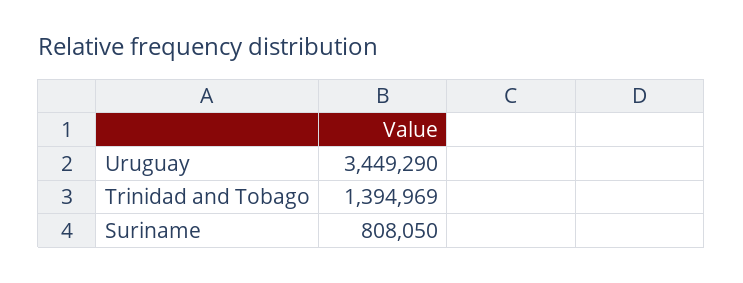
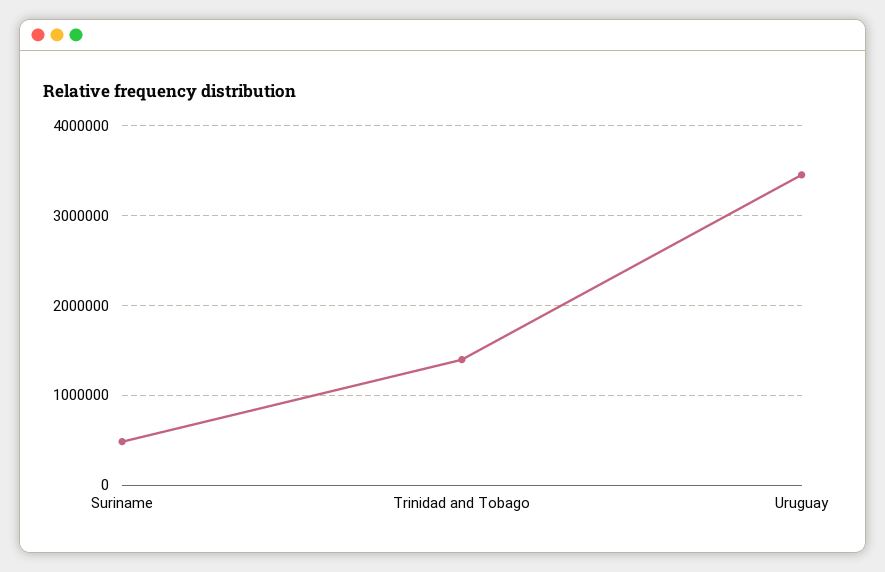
  {
    "Uruguay": 3449290,
    "Trinidad and Tobago": 1394969,
-   "Suriname": 808050
+   "Suriname": 500000
  }

